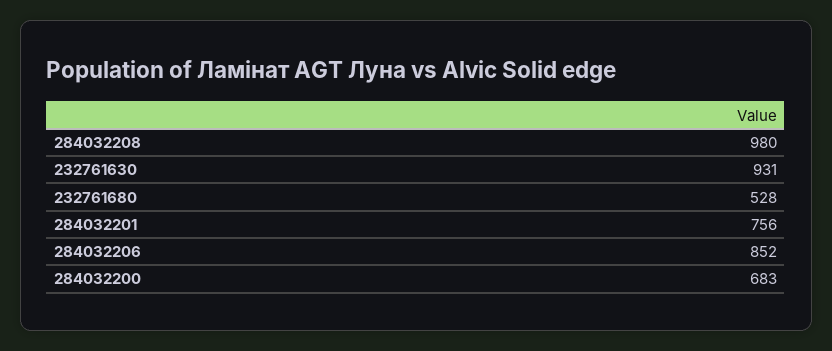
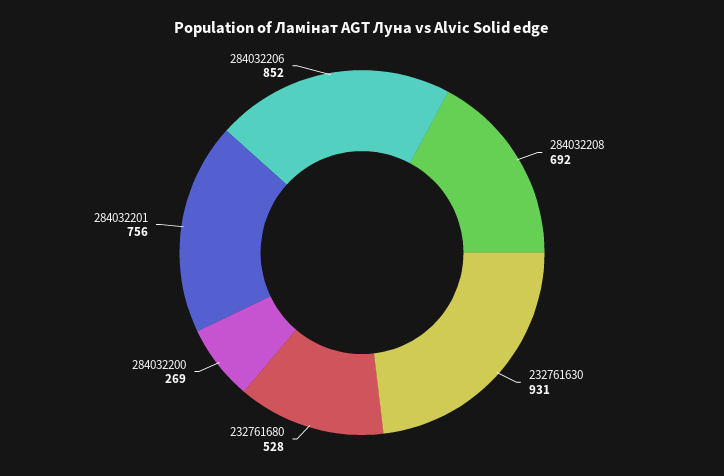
  {
-   "284032208": 980,
+   "284032208": 692,
    "232761630": 931,
    "232761680": 528,
    "284032201": 756,
    "284032206": 852,
-   "284032200": 683
+   "284032200": 269
  }

